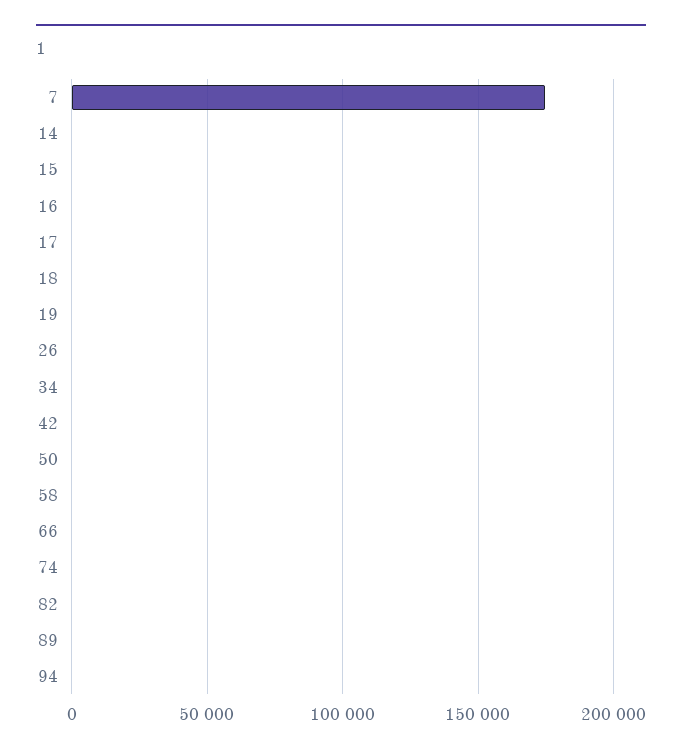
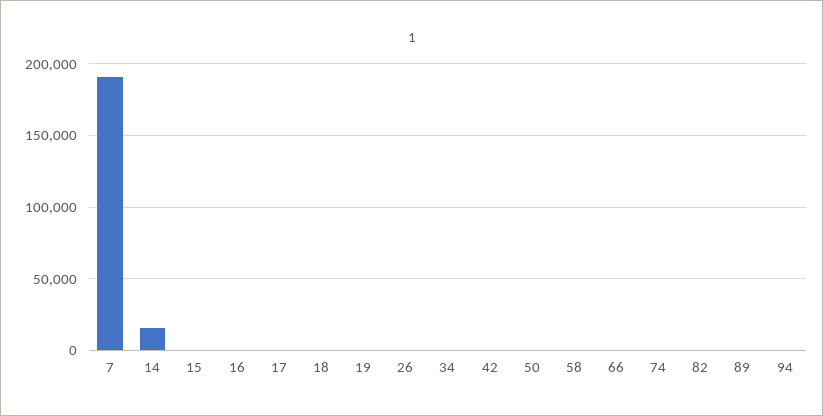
  {
-   "7": 175000,
+   "7": 190000,
-   "14": 0,
+   "14": 15000,
    "15": 0,
    "16": 0,
    "17": 0,
    "18": 0,
    "19": 0,
    "26": 0,
    "34": 0,
    "42": 0,
    "50": 0,
    "58": 0,
    "66": 0,
    "74": 0,
    "82": 0,
    "89": 0,
    "94": 0
  }

